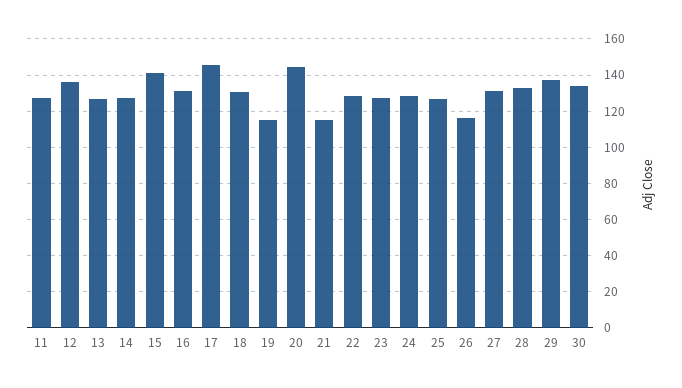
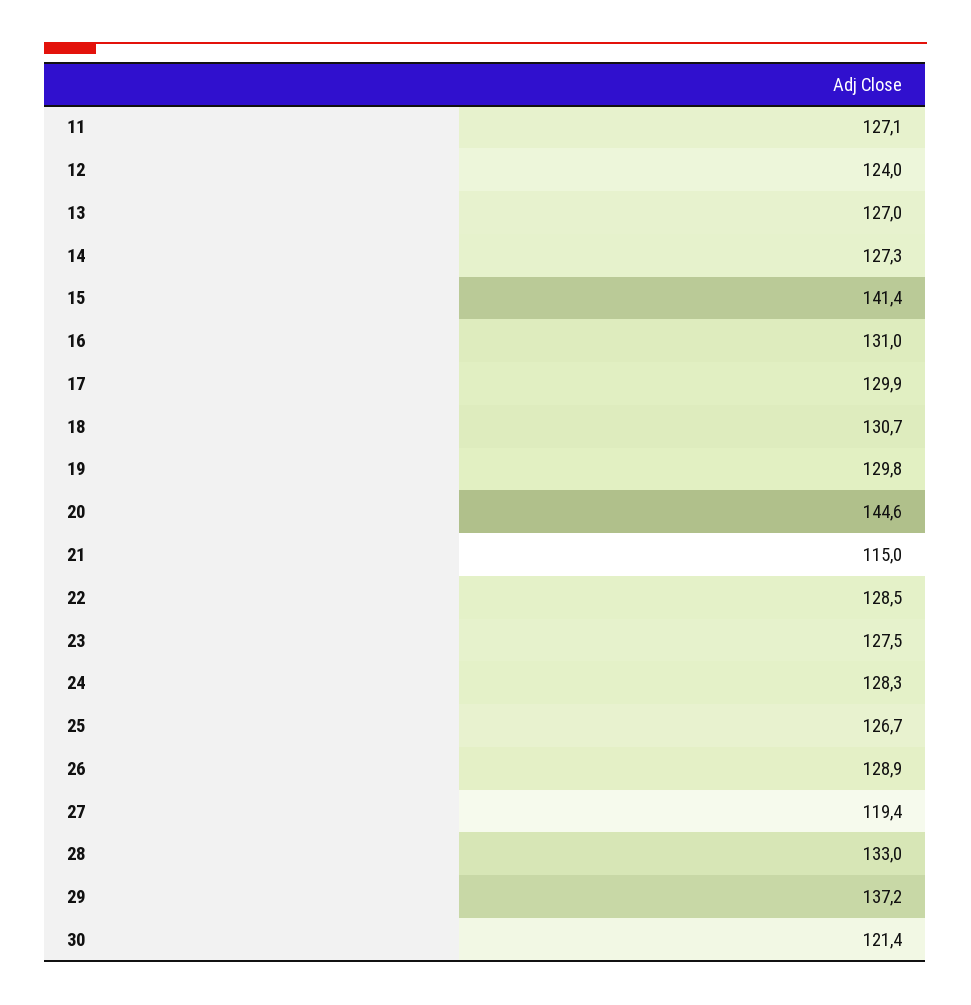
  {
    "11": 127.1,
-   "12": 135,
+   "12": 124,
    "13": 127,
    "14": 127.3,
    "15": 141.4,
    "16": 131,
-   "17": 145,
+   "17": 129.9,
    "18": 130.7,
-   "19": 115,
+   "19": 129.8,
    "20": 144.6,
    "21": 115,
    "22": 128.5,
    "23": 127.5,
    "24": 128.3,
    "25": 126.7,
-   "26": 115,
+   "26": 128.9,
-   "27": 130,
+   "27": 119.4,
    "28": 133,
    "29": 137.2,
-   "30": 135
+   "30": 121.4
  }

